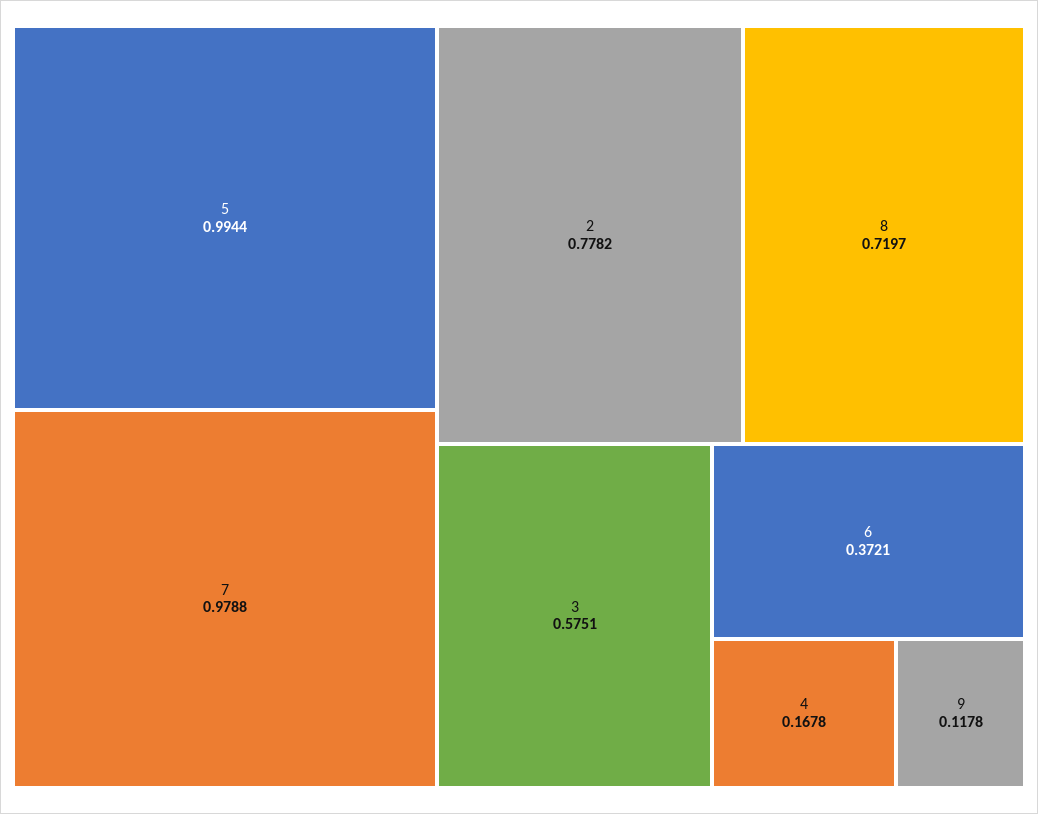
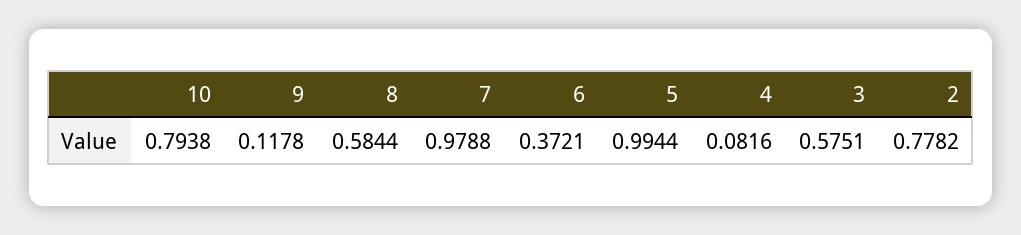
  {
    "5": 0.9944,
    "7": 0.9788,
    "2": 0.7782,
-   "8": 0.7197,
+   "8": 0.5844,
    "3": 0.5751,
    "6": 0.3721,
-   "4": 0.1678,
+   "4": 0.0816,
-   "9": 0.1178
+   "9": 0.1178,
+   "10": 0.7938
  }

